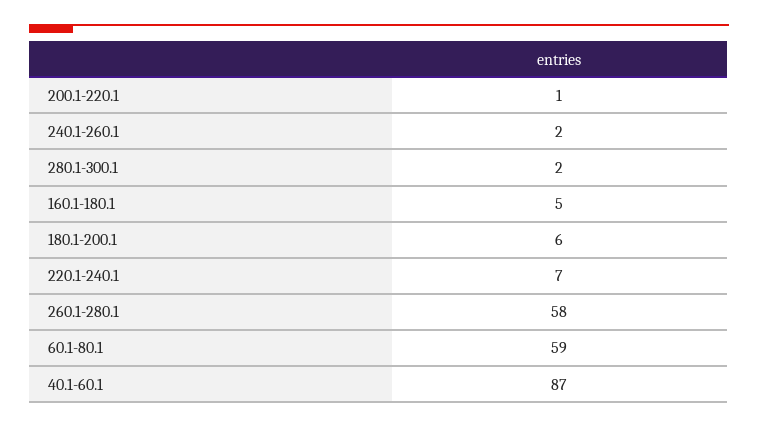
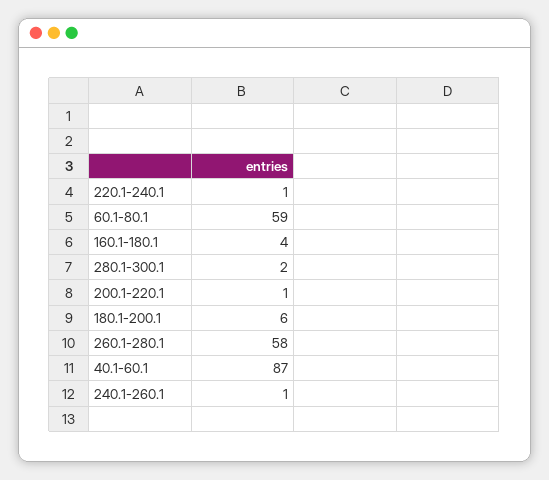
  {
    "200.1-220.1": 1,
-   "240.1-260.1": 2,
+   "240.1-260.1": 1,
    "280.1-300.1": 2,
-   "160.1-180.1": 5,
+   "160.1-180.1": 4,
    "180.1-200.1": 6,
-   "220.1-240.1": 7,
+   "220.1-240.1": 1,
    "260.1-280.1": 58,
    "60.1-80.1": 59,
    "40.1-60.1": 87
  }

